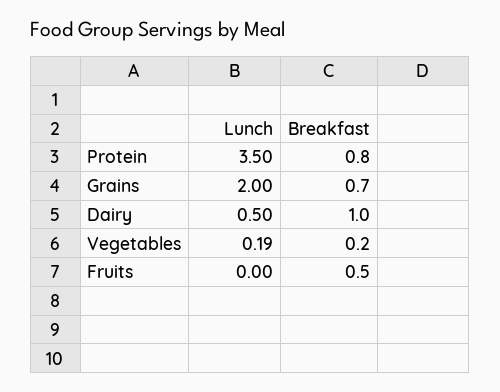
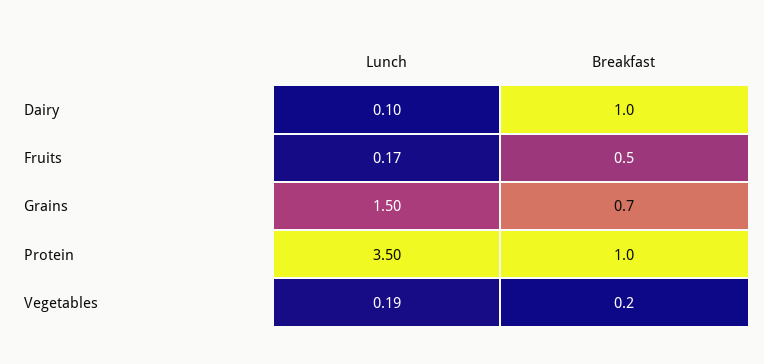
  {
    "Lunch": {
      "Protein": 3.5,
-     "Grains": 2,
+     "Grains": 1.5,
-     "Dairy": 0.5,
+     "Dairy": 0.1,
      "Vegetables": 0.19,
-     "Fruits": 0
+     "Fruits": 0.17
    },
    "Breakfast": {
-     "Protein": 0.8,
+     "Protein": 1,
      "Grains": 0.7,
      "Dairy": 1,
      "Vegetables": 0.2,
      "Fruits": 0.5
    }
  }

